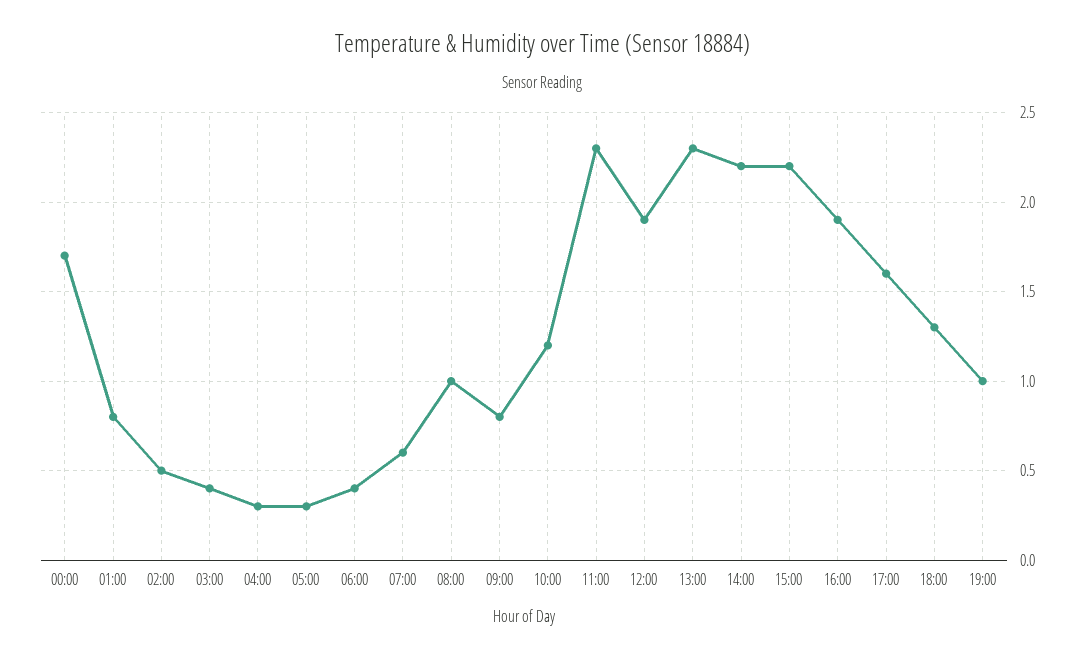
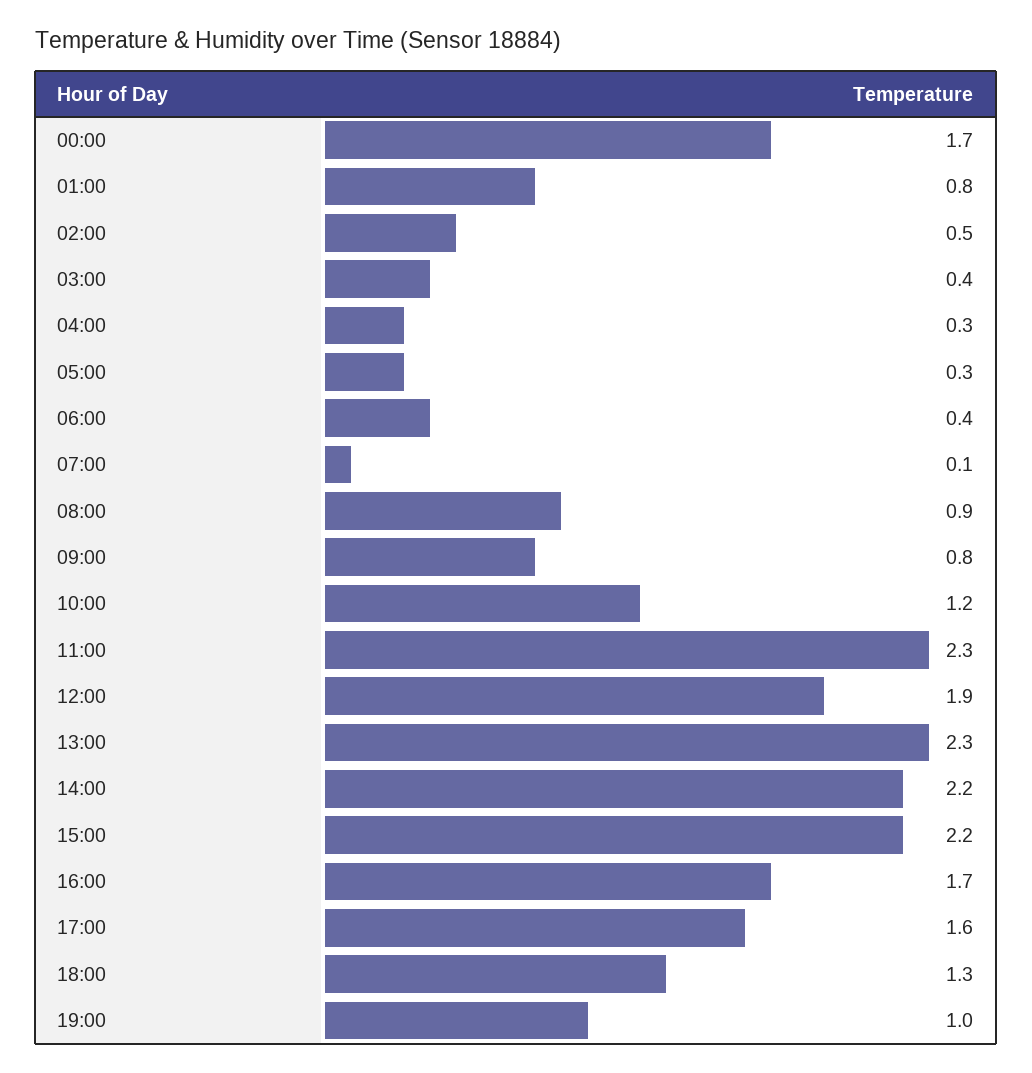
  {
    "00:00": 1.7,
    "01:00": 0.8,
    "02:00": 0.5,
    "03:00": 0.4,
    "04:00": 0.3,
    "05:00": 0.3,
    "06:00": 0.4,
-   "07:00": 0.6,
+   "07:00": 0.1,
-   "08:00": 1,
+   "08:00": 0.9,
    "09:00": 0.8,
    "10:00": 1.2,
    "11:00": 2.3,
    "12:00": 1.9,
    "13:00": 2.3,
    "14:00": 2.2,
    "15:00": 2.2,
-   "16:00": 1.9,
+   "16:00": 1.7,
    "17:00": 1.6,
    "18:00": 1.3,
    "19:00": 1
  }

